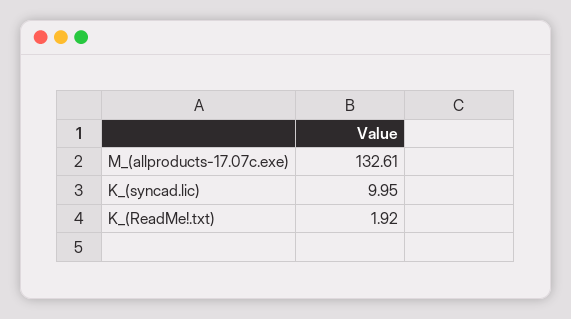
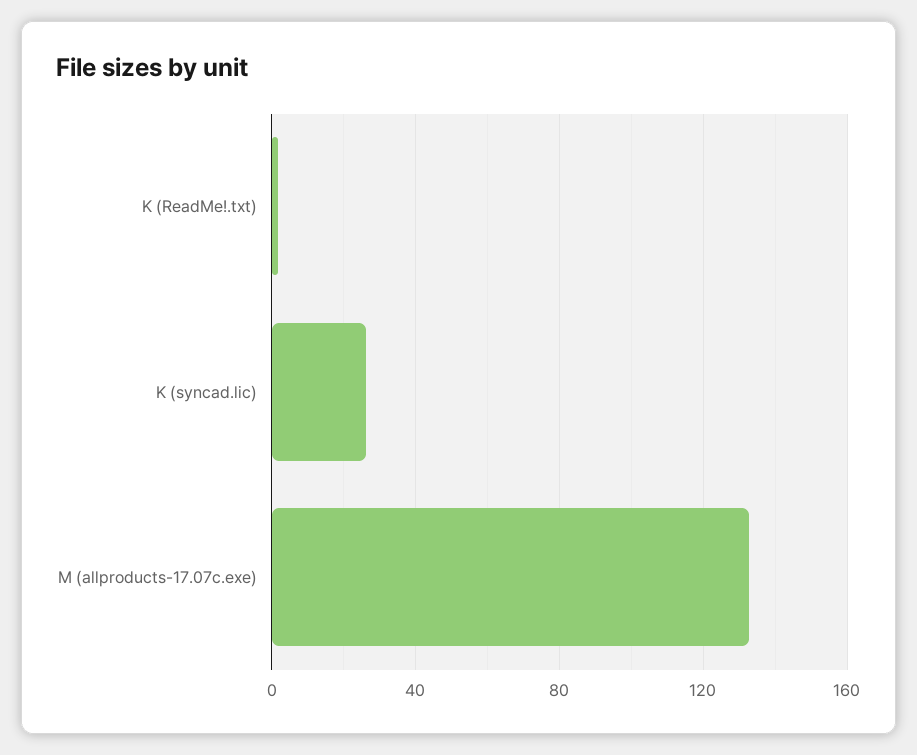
  {
    "M_(allproducts-17.07c.exe)": 132.61,
-   "K_(syncad.lic)": 9.95,
+   "K_(syncad.lic)": 25,
    "K_(ReadMe!.txt)": 1.92
  }

